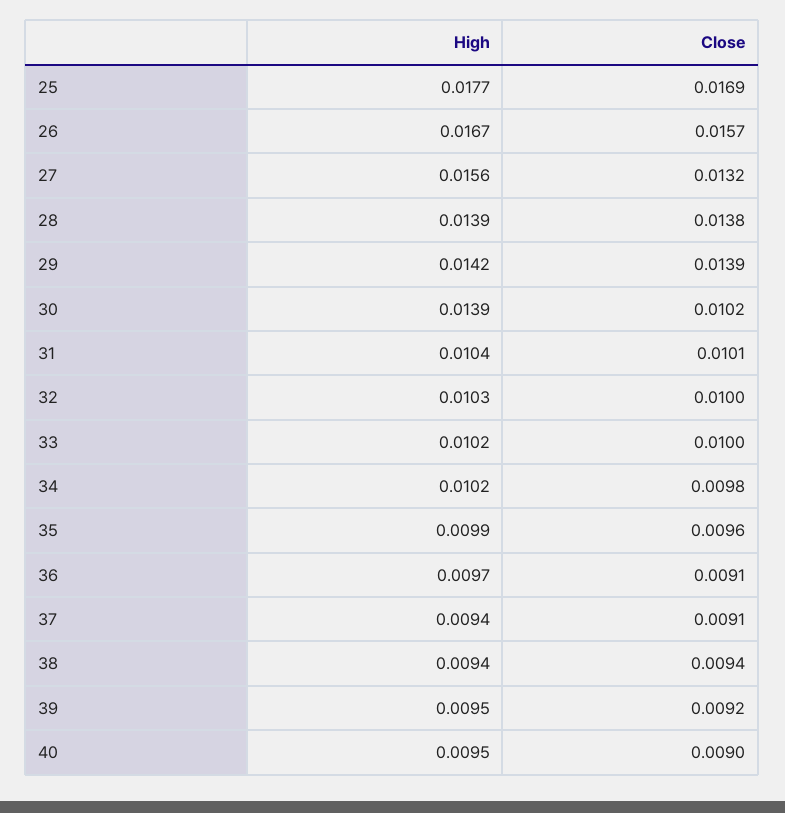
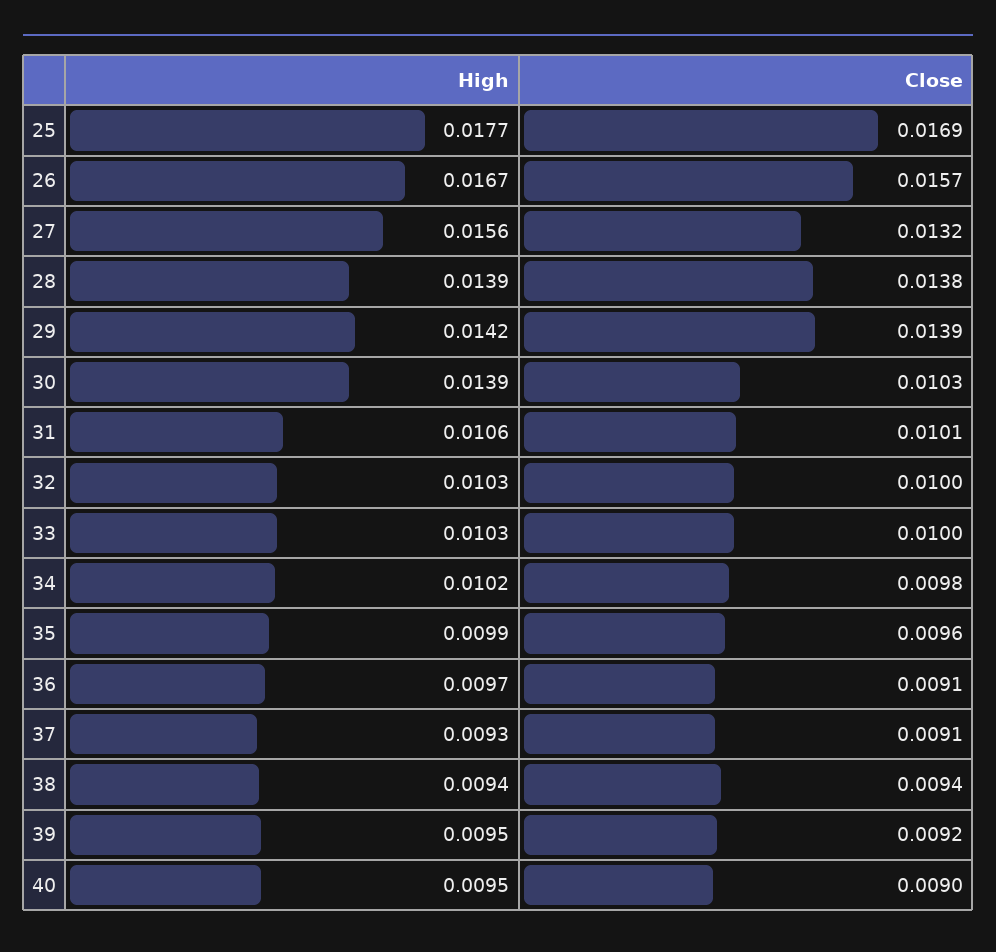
  {
    "High": {
      "25": 0.0177,
      "26": 0.0167,
      "27": 0.0156,
      "28": 0.0139,
      "29": 0.0142,
      "30": 0.0139,
-     "31": 0.0104,
+     "31": 0.0106,
      "32": 0.0103,
-     "33": 0.0102,
+     "33": 0.0103,
      "34": 0.0102,
      "35": 0.0099,
      "36": 0.0097,
-     "37": 0.0094,
+     "37": 0.0093,
      "38": 0.0094,
      "39": 0.0095,
      "40": 0.0095
    },
    "Close": {
      "25": 0.0169,
      "26": 0.0157,
      "27": 0.0132,
      "28": 0.0138,
      "29": 0.0139,
-     "30": 0.0102,
+     "30": 0.0103,
      "31": 0.0101,
      "32": 0.01,
      "33": 0.01,
      "34": 0.0098,
      "35": 0.0096,
      "36": 0.0091,
      "37": 0.0091,
      "38": 0.0094,
      "39": 0.0092,
      "40": 0.009
    }
  }

